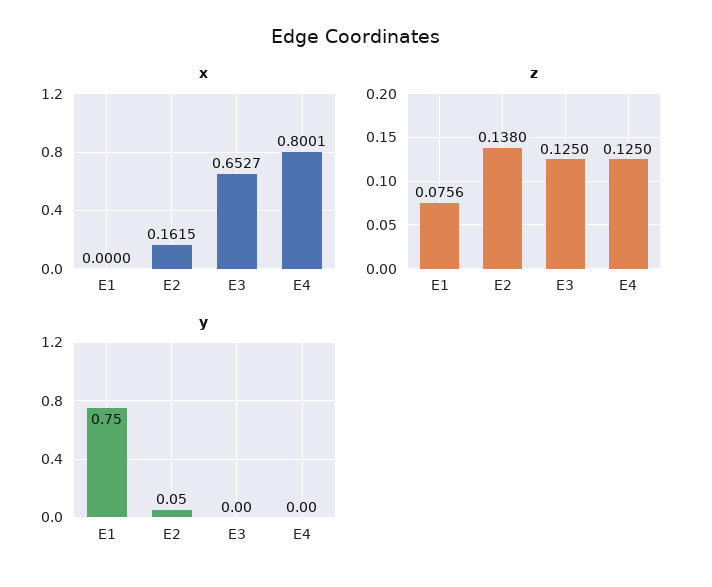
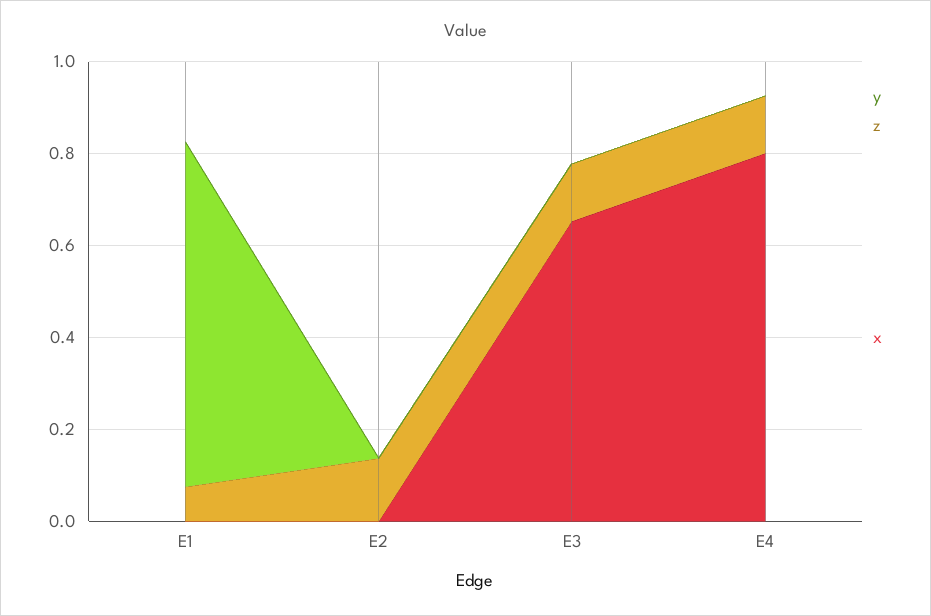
  {
    "x": {
      "E1": 0,
-     "E2": 0.1615,
+     "E2": 0,
      "E3": 0.6527,
      "E4": 0.8001
    },
    "z": {
      "E1": 0.0756,
      "E2": 0.138,
      "E3": 0.125,
      "E4": 0.125
    },
    "y": {
      "E1": 0.75,
-     "E2": 0.05,
+     "E2": 0,
      "E3": 0,
      "E4": 0
    }
  }

